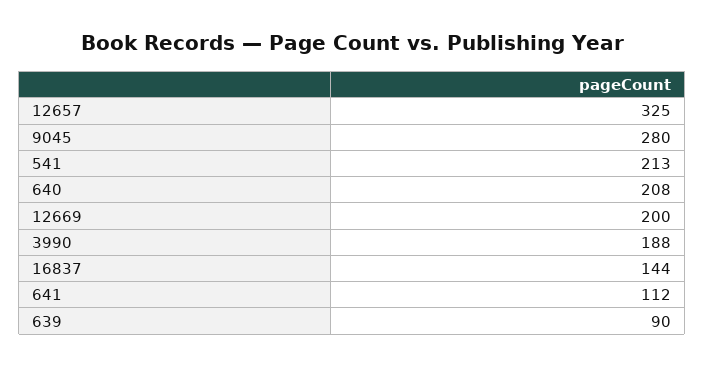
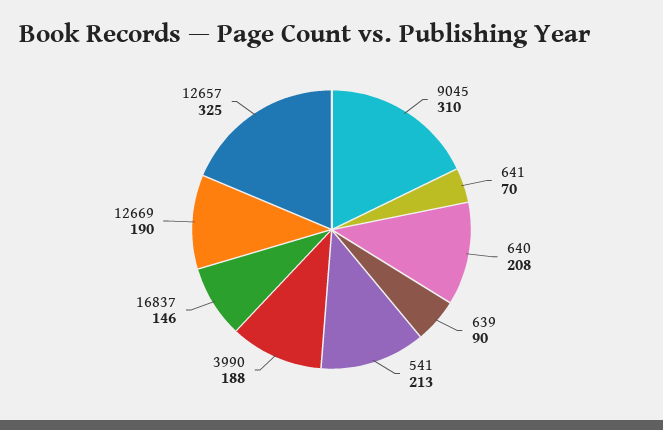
  {
    "12657": 325,
-   "9045": 280,
+   "9045": 310,
    "541": 213,
    "640": 208,
-   "12669": 200,
+   "12669": 190,
    "3990": 188,
-   "16837": 144,
+   "16837": 146,
-   "641": 112,
+   "641": 70,
    "639": 90
  }

